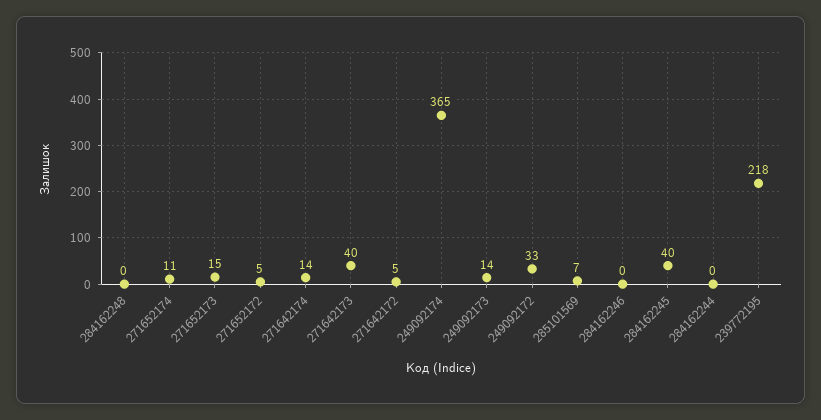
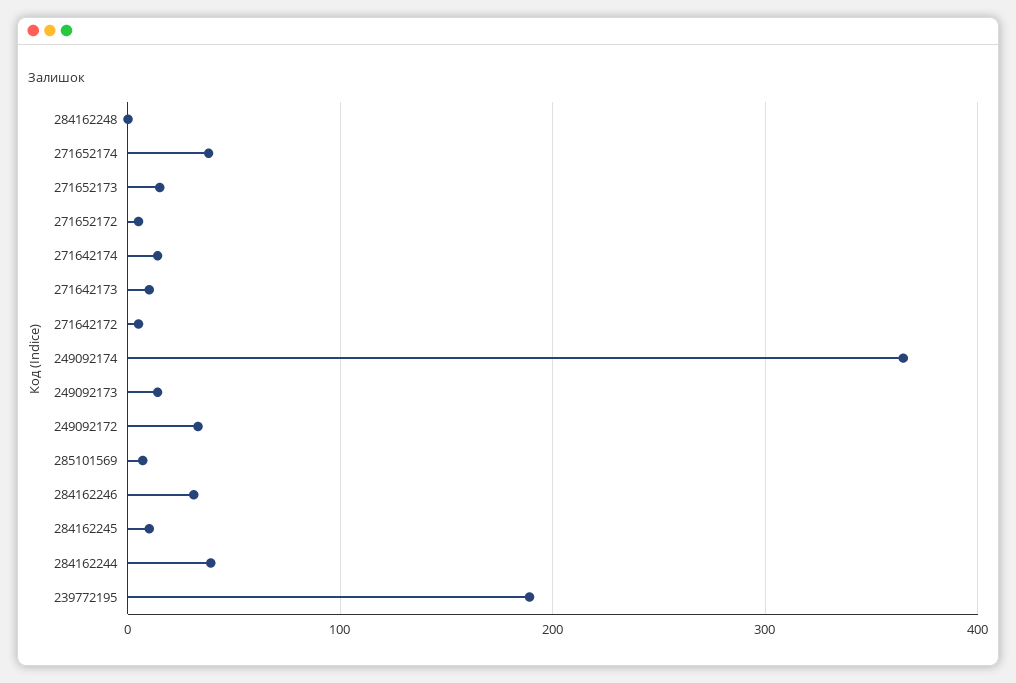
  {
    "284162248": 0,
-   "271652174": 11,
+   "271652174": 40,
    "271652173": 15,
    "271652172": 5,
    "271642174": 14,
-   "271642173": 40,
+   "271642173": 10,
    "271642172": 5,
    "249092174": 365,
    "249092173": 14,
    "249092172": 33,
    "285101569": 7,
-   "284162246": 0,
+   "284162246": 30,
-   "284162245": 40,
+   "284162245": 10,
-   "284162244": 0,
+   "284162244": 40,
-   "239772195": 218
+   "239772195": 190
  }

